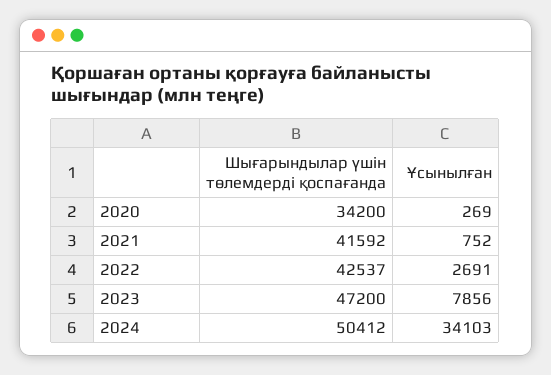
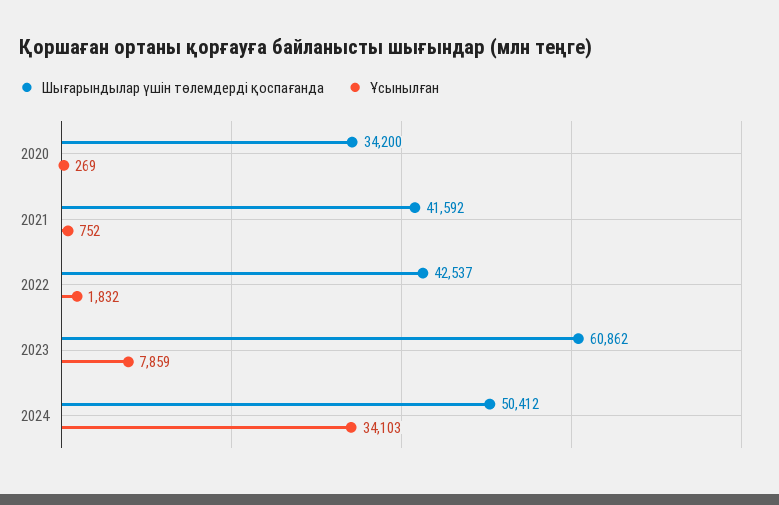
  {
    "Шығарындылар үшін төлемдерді қоспағанда": {
      "2020": 34200,
      "2021": 41592,
      "2022": 42537,
-     "2023": 47200,
+     "2023": 60862,
      "2024": 50412
    },
    "Ұсынылған": {
      "2020": 269,
      "2021": 752,
-     "2022": 2691,
+     "2022": 1832,
-     "2023": 7856,
+     "2023": 7859,
      "2024": 34103
    }
  }

